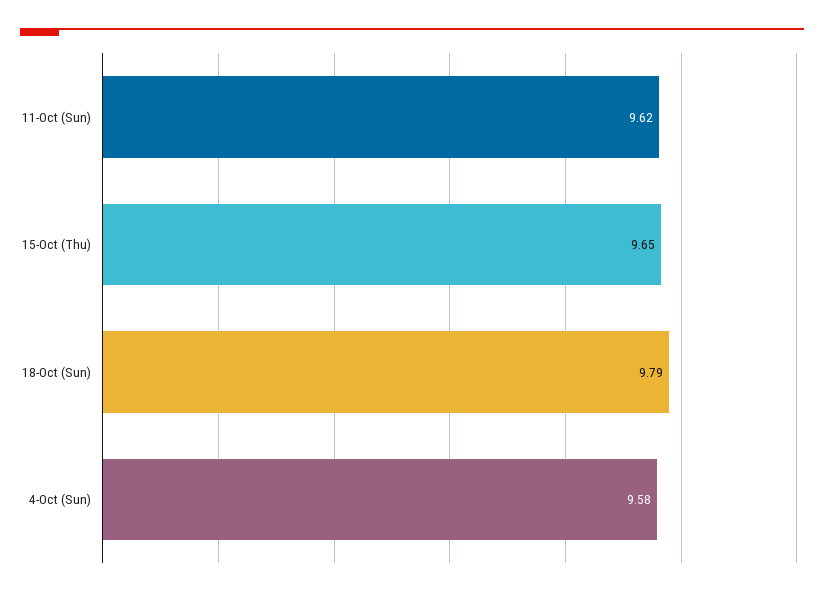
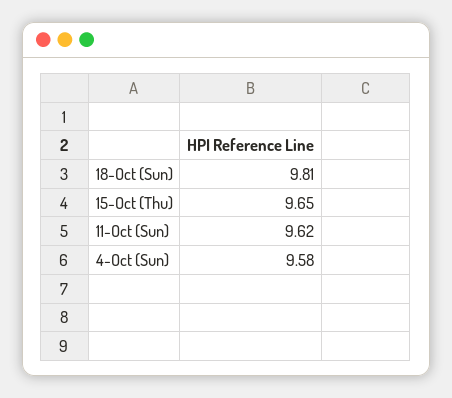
  {
    "11-Oct (Sun)": 9.62,
    "15-Oct (Thu)": 9.65,
-   "18-Oct (Sun)": 9.79,
+   "18-Oct (Sun)": 9.81,
    "4-Oct (Sun)": 9.58
  }

